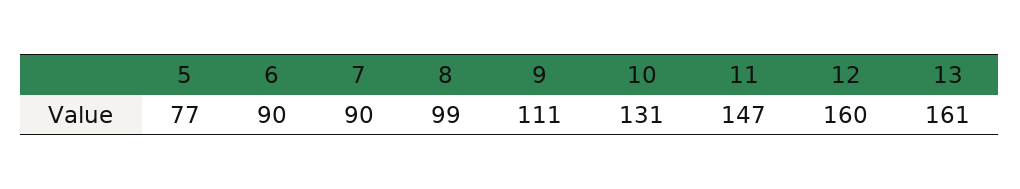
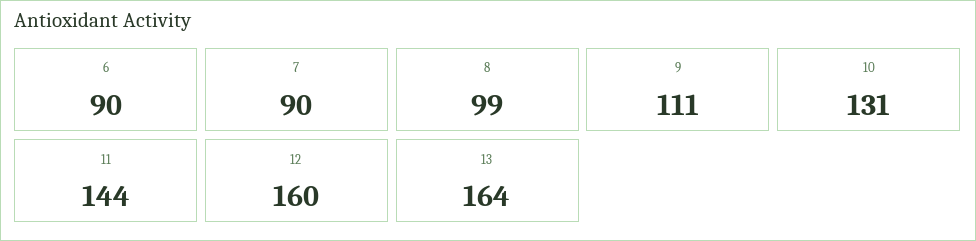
  {
-   "5": 77,
    "6": 90,
    "7": 90,
    "8": 99,
    "9": 111,
    "10": 131,
-   "11": 147,
+   "11": 144,
    "12": 160,
-   "13": 161
+   "13": 164
  }

